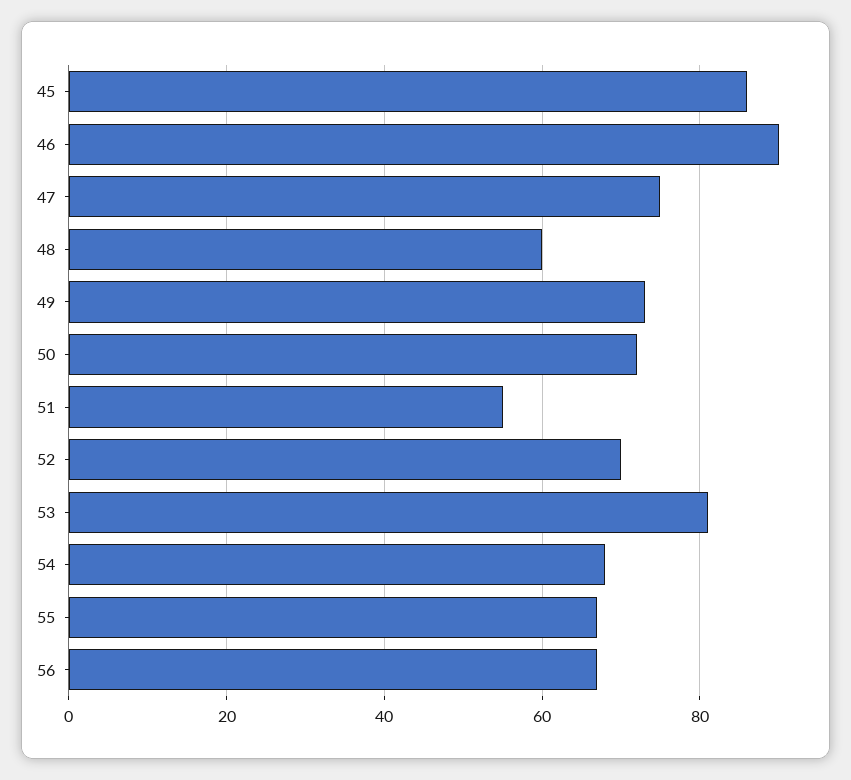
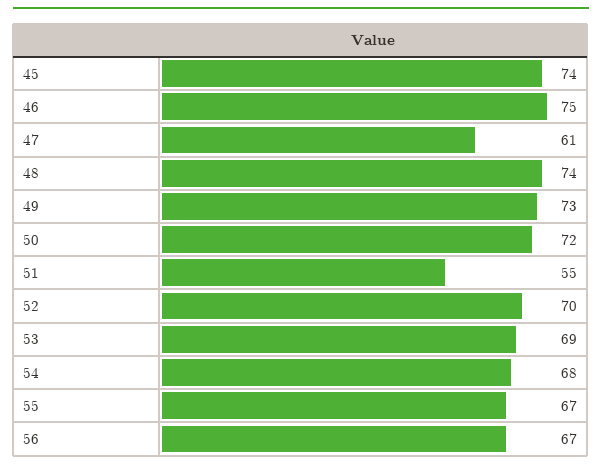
  {
-   "45": 85,
+   "45": 74,
-   "46": 90,
+   "46": 75,
-   "47": 75,
+   "47": 61,
-   "48": 60,
+   "48": 74,
    "49": 73,
    "50": 72,
    "51": 55,
    "52": 70,
-   "53": 80,
+   "53": 69,
    "54": 68,
    "55": 67,
    "56": 67
  }

